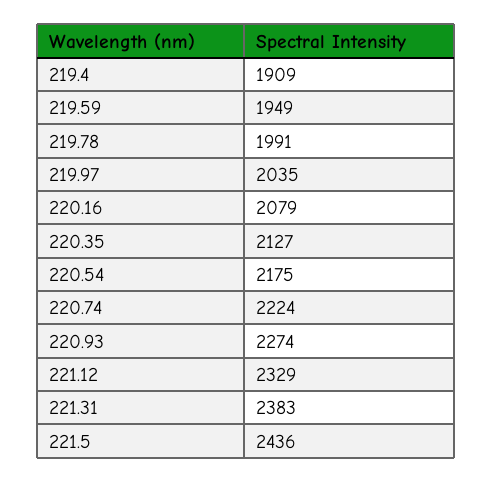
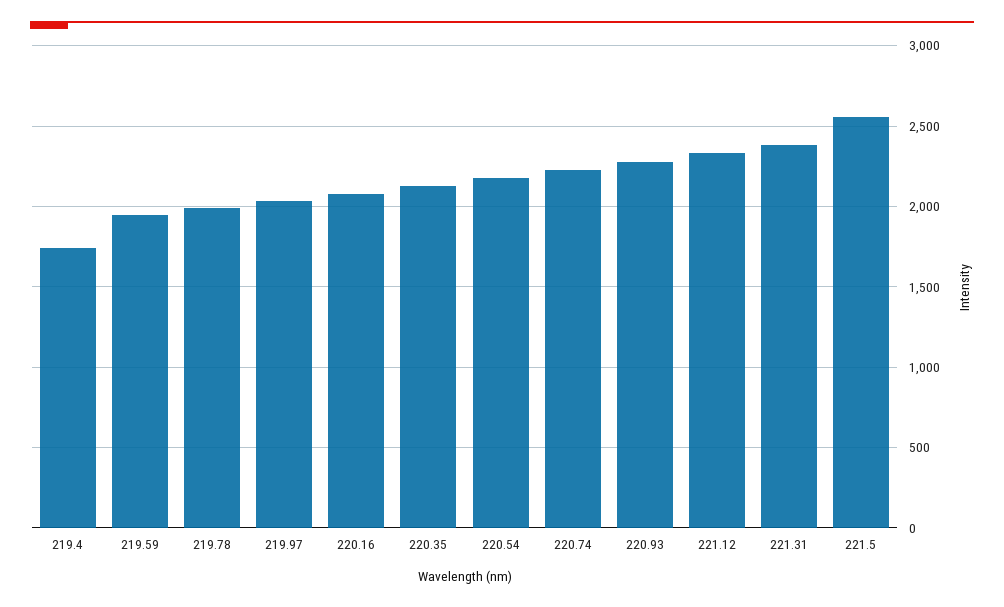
  {
-   "219.4": 1909,
+   "219.4": 1750,
    "219.59": 1949,
    "219.78": 1991,
    "219.97": 2035,
    "220.16": 2079,
    "220.35": 2127,
    "220.54": 2175,
    "220.74": 2224,
    "220.93": 2274,
    "221.12": 2329,
    "221.31": 2383,
-   "221.5": 2436
+   "221.5": 2550
  }

